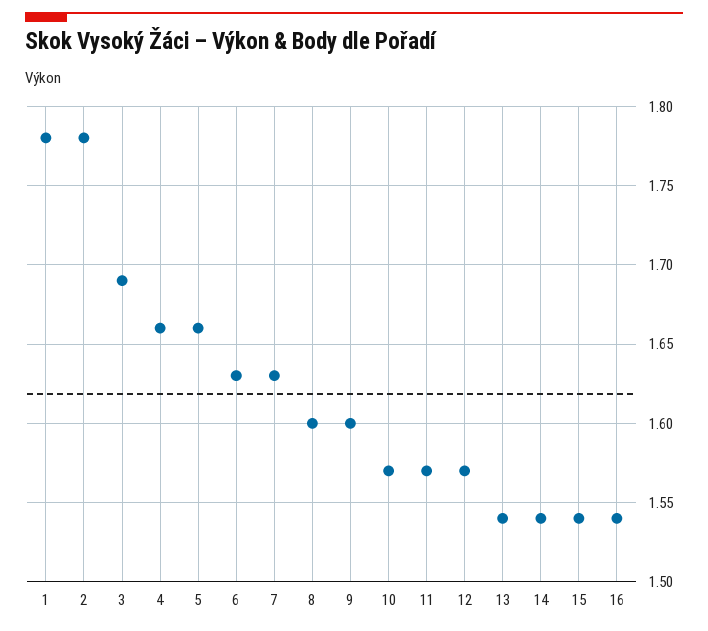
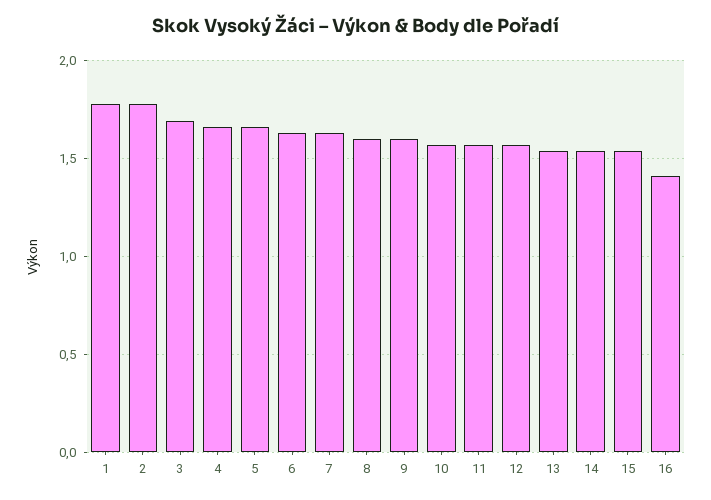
  {
    "1": 1.78,
    "2": 1.78,
    "3": 1.69,
    "4": 1.66,
    "5": 1.66,
    "6": 1.63,
    "7": 1.63,
    "8": 1.6,
    "9": 1.6,
    "10": 1.57,
    "11": 1.57,
    "12": 1.57,
    "13": 1.54,
    "14": 1.54,
    "15": 1.54,
-   "16": 1.54
+   "16": 1.4
  }

